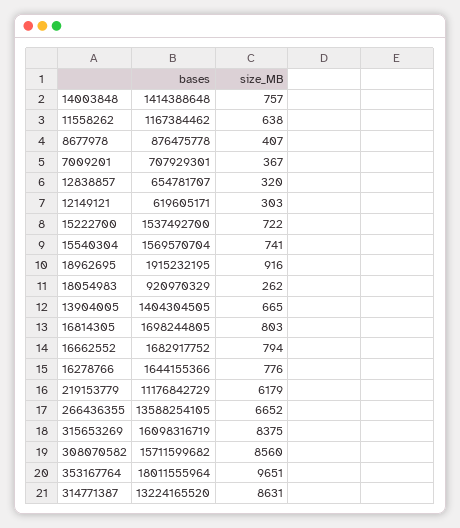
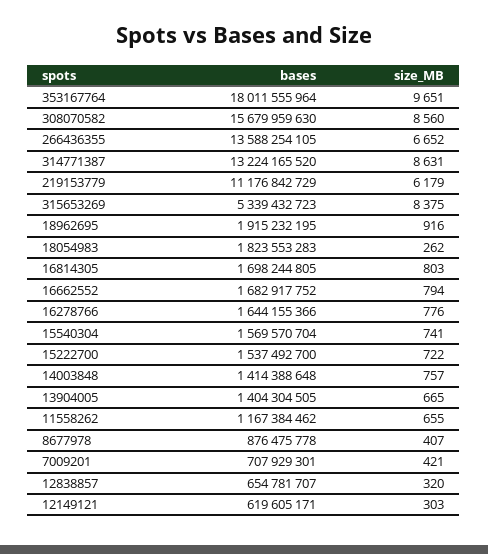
  {
    "bases": {
      "14003848": 1414388648,
      "11558262": 1167384462,
      "8677978": 876475778,
      "7009201": 707929301,
      "12838857": 654781707,
      "12149121": 619605171,
      "15222700": 1537492700,
      "15540304": 1569570704,
      "18962695": 1915232195,
-     "18054983": 920970329,
+     "18054983": 1823553283,
      "13904005": 1404304505,
      "16814305": 1698244805,
      "16662552": 1682917752,
      "16278766": 1644155366,
      "219153779": 11176842729,
      "266436355": 13588254105,
-     "315653269": 16098316719,
+     "315653269": 5339432723,
-     "308070582": 15711599682,
+     "308070582": 15679959630,
      "353167764": 18011555964,
      "314771387": 13224165520
    },
    "size_MB": {
      "14003848": 757,
-     "11558262": 638,
+     "11558262": 655,
      "8677978": 407,
-     "7009201": 367,
+     "7009201": 421,
      "12838857": 320,
      "12149121": 303,
      "15222700": 722,
      "15540304": 741,
      "18962695": 916,
      "18054983": 262,
      "13904005": 665,
      "16814305": 803,
      "16662552": 794,
      "16278766": 776,
      "219153779": 6179,
      "266436355": 6652,
      "315653269": 8375,
      "308070582": 8560,
      "353167764": 9651,
      "314771387": 8631
    }
  }

